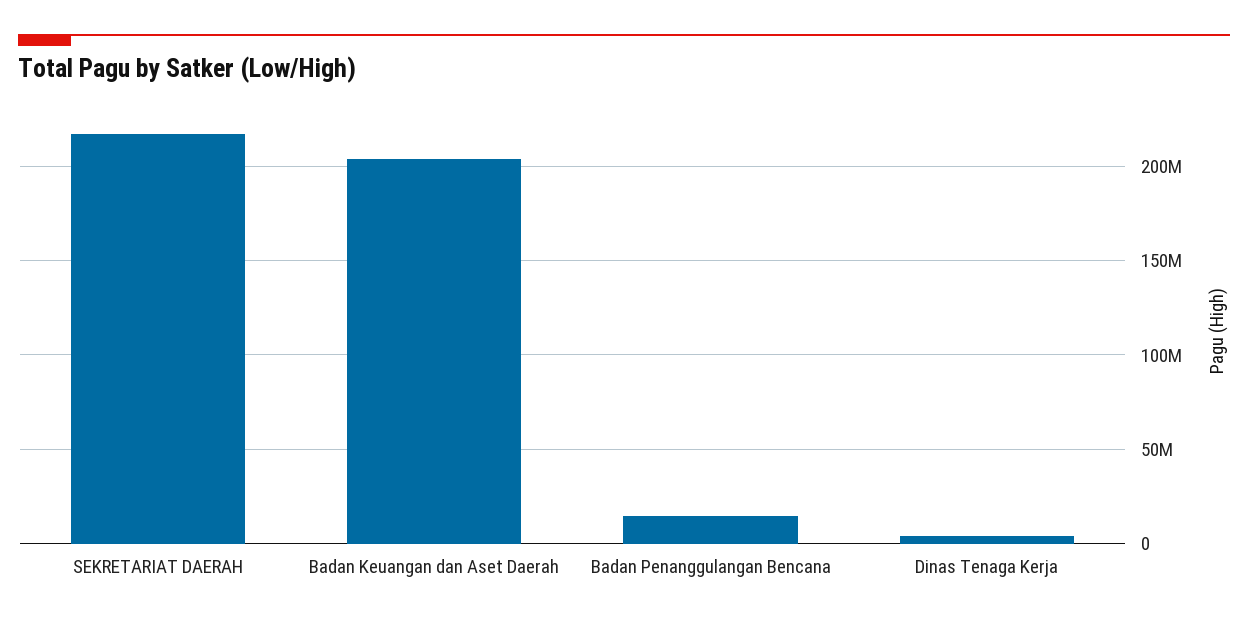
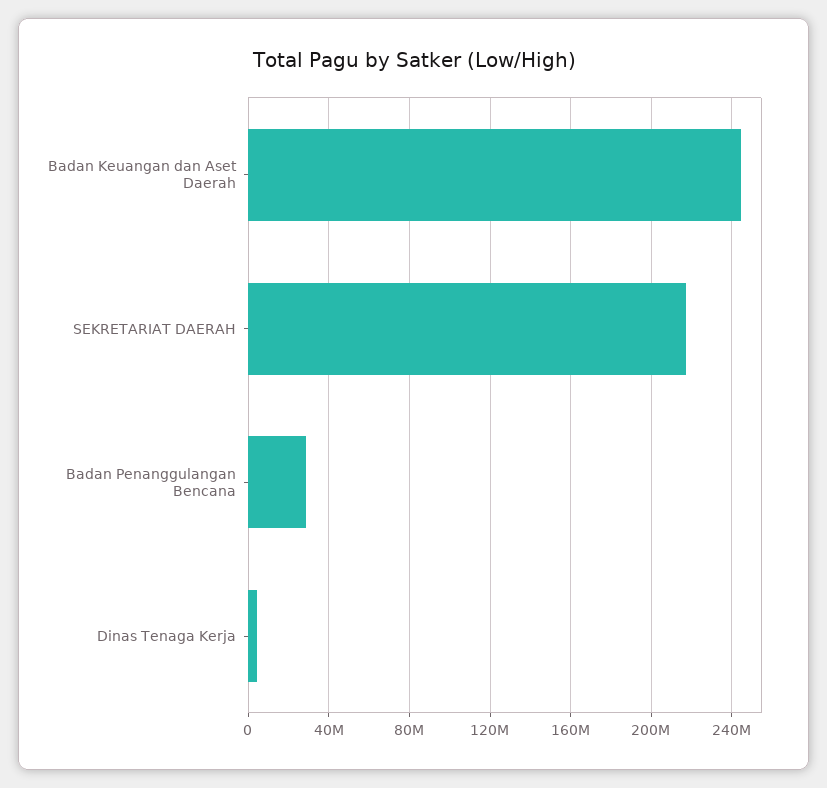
  {
    "SEKRETARIAT DAERAH": 215000000,
-   "Badan Keuangan dan Aset Daerah": 205000000,
+   "Badan Keuangan dan Aset Daerah": 245000000,
-   "Badan Penanggulangan Bencana": 15000000,
+   "Badan Penanggulangan Bencana": 30000000,
    "Dinas Tenaga Kerja": 5000000
  }

